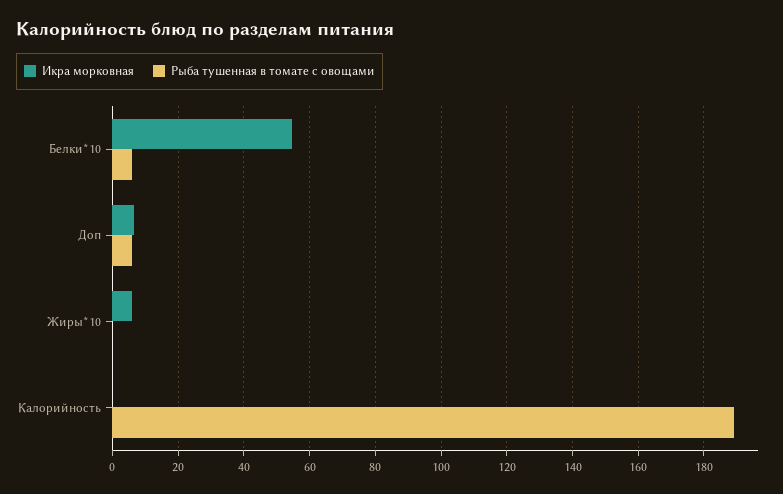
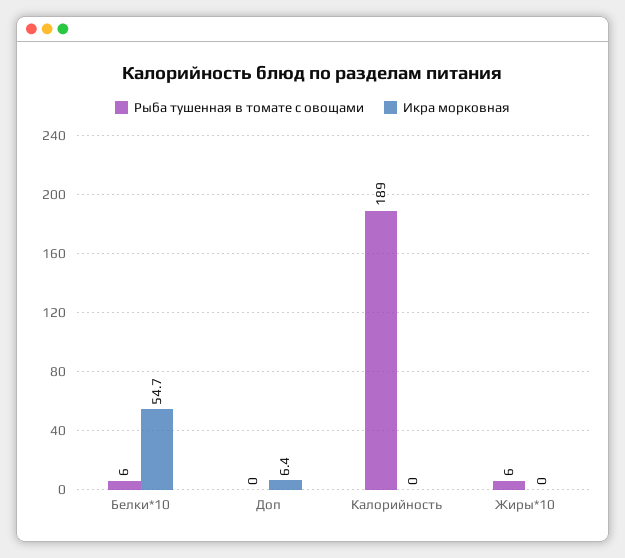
  {
    "Икра морковная": {
      "Белки*10": 54.7,
      "Доп": 6.4,
-     "Жиры*10": 6,
+     "Жиры*10": 0,
      "Калорийность": 0
    },
    "Рыба тушенная в томате с овощами": {
      "Белки*10": 6,
-     "Доп": 6,
+     "Доп": 0,
-     "Жиры*10": 0,
+     "Жиры*10": 6,
      "Калорийность": 189
    }
  }

